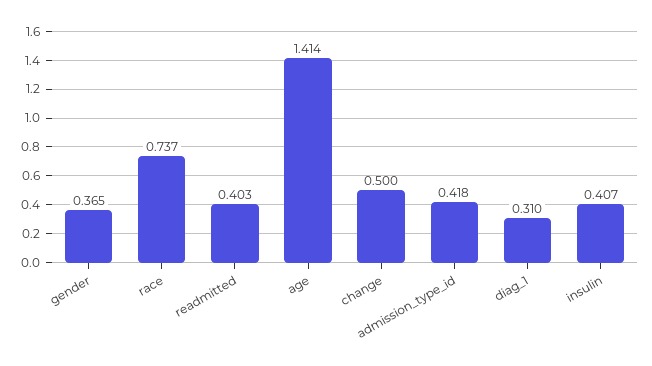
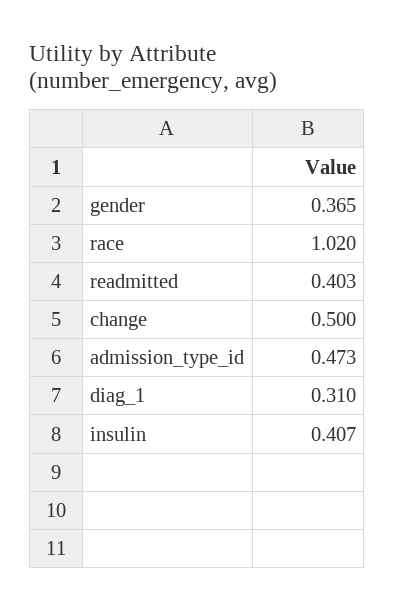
  {
    "gender": 0.365,
-   "race": 0.737,
+   "race": 1.02,
    "readmitted": 0.403,
-   "age": 1.414,
    "change": 0.5,
-   "admission_type_id": 0.418,
+   "admission_type_id": 0.473,
    "diag_1": 0.31,
    "insulin": 0.407
  }

